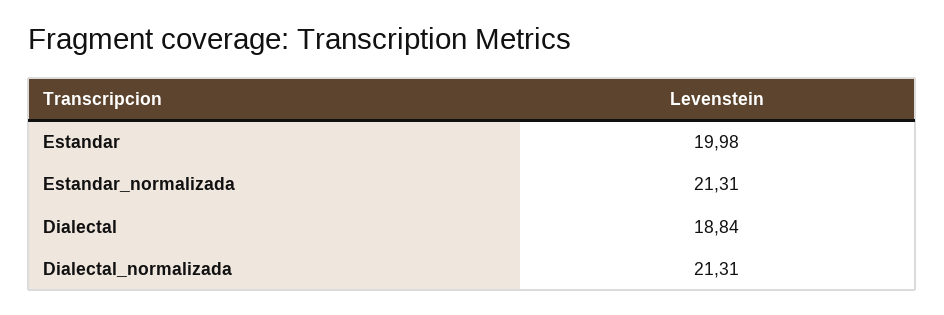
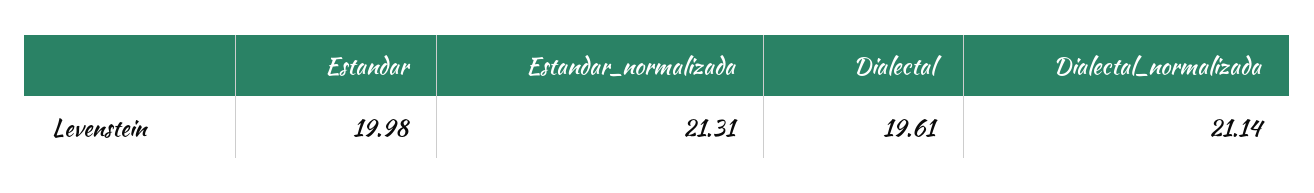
  {
    "Estandar": 19.98,
    "Estandar_normalizada": 21.31,
-   "Dialectal": 18.84,
+   "Dialectal": 19.61,
-   "Dialectal_normalizada": 21.31
+   "Dialectal_normalizada": 21.14
  }

